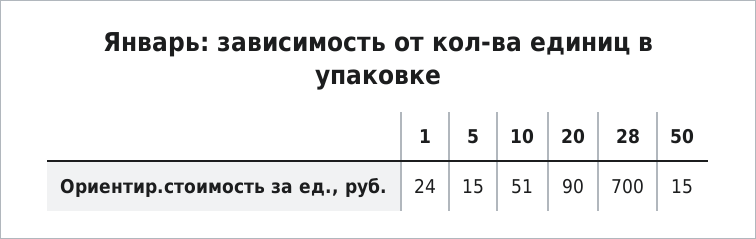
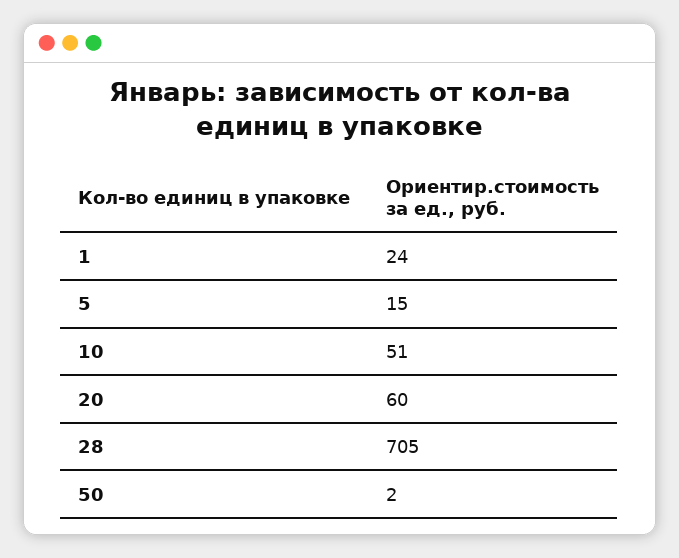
  {
    "1": 24,
    "5": 15,
    "10": 51,
-   "20": 90,
+   "20": 60,
-   "28": 700,
+   "28": 705,
-   "50": 15
+   "50": 2
  }

